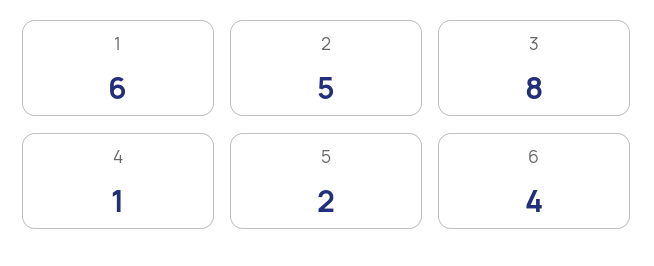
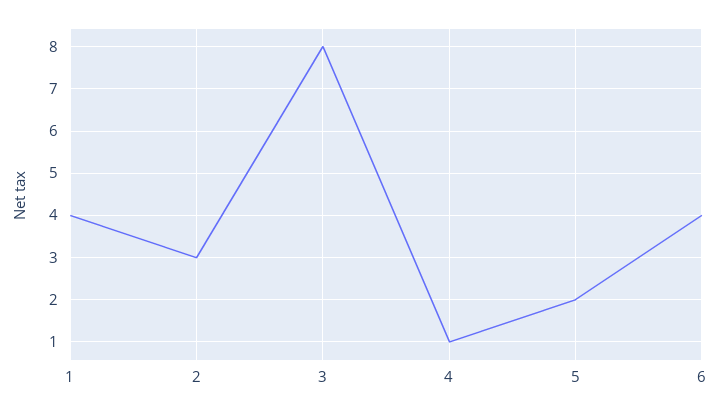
  {
-   "1": 6,
+   "1": 4,
-   "2": 5,
+   "2": 3,
    "3": 8,
    "4": 1,
    "5": 2,
    "6": 4
  }

